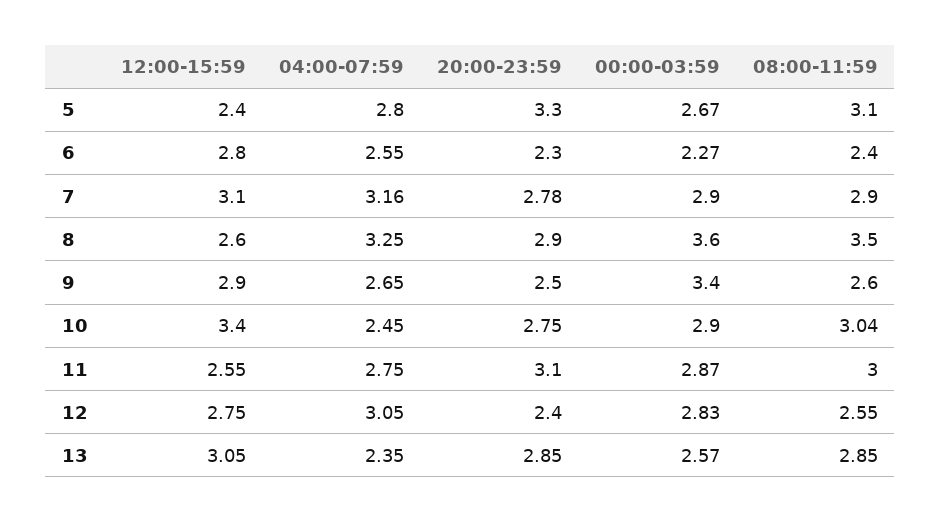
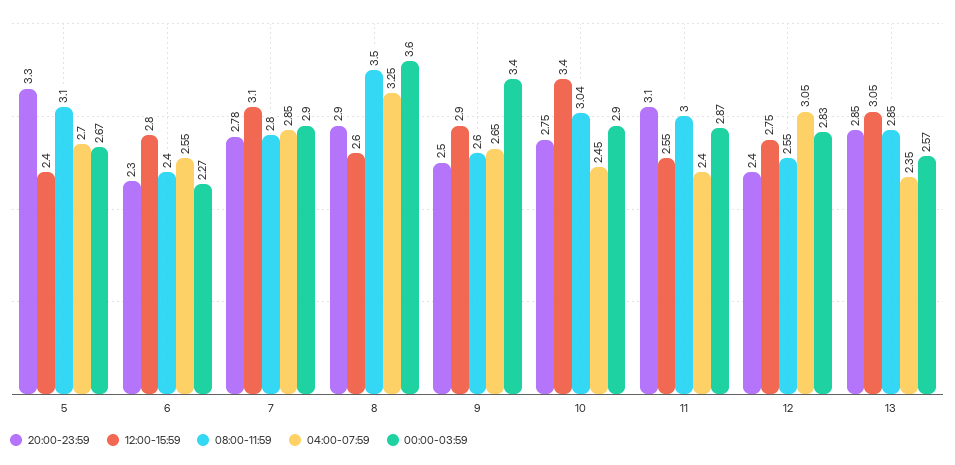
  {
    "12:00-15:59": {
      "5": 2.4,
      "6": 2.8,
      "7": 3.1,
      "8": 2.6,
      "9": 2.9,
      "10": 3.4,
      "11": 2.55,
      "12": 2.75,
      "13": 3.05
    },
    "04:00-07:59": {
-     "5": 2.8,
+     "5": 2.7,
      "6": 2.55,
-     "7": 3.16,
+     "7": 2.85,
      "8": 3.25,
      "9": 2.65,
      "10": 2.45,
-     "11": 2.75,
+     "11": 2.4,
      "12": 3.05,
      "13": 2.35
    },
    "20:00-23:59": {
      "5": 3.3,
      "6": 2.3,
      "7": 2.78,
      "8": 2.9,
      "9": 2.5,
      "10": 2.75,
      "11": 3.1,
      "12": 2.4,
      "13": 2.85
    },
    "00:00-03:59": {
      "5": 2.67,
      "6": 2.27,
      "7": 2.9,
      "8": 3.6,
      "9": 3.4,
      "10": 2.9,
      "11": 2.87,
      "12": 2.83,
      "13": 2.57
    },
    "08:00-11:59": {
      "5": 3.1,
      "6": 2.4,
-     "7": 2.9,
+     "7": 2.8,
      "8": 3.5,
      "9": 2.6,
      "10": 3.04,
      "11": 3,
      "12": 2.55,
      "13": 2.85
    }
  }

